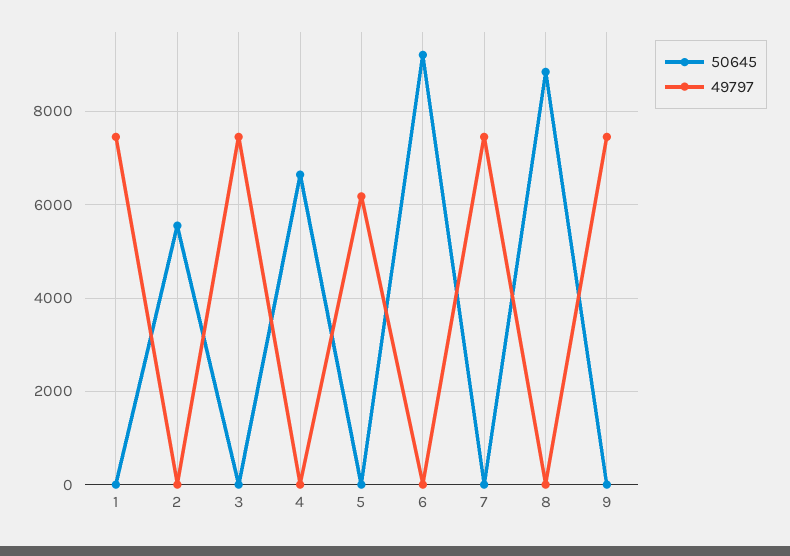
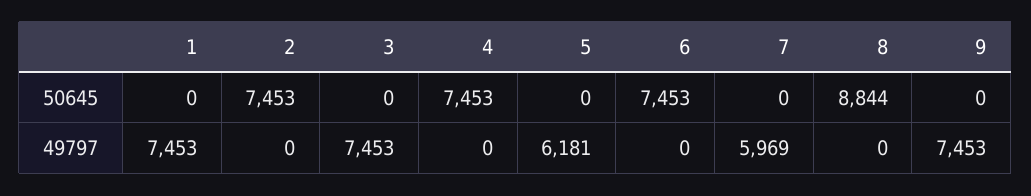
  {
    "50645": {
      "1": 0,
-     "2": 5600,
+     "2": 7453,
      "3": 0,
-     "4": 6600,
+     "4": 7453,
      "5": 0,
-     "6": 9200,
+     "6": 7453,
      "7": 0,
      "8": 8844,
      "9": 0
    },
    "49797": {
      "1": 7453,
      "2": 0,
      "3": 7453,
      "4": 0,
      "5": 6181,
      "6": 0,
-     "7": 7400,
+     "7": 5969,
      "8": 0,
      "9": 7453
    }
  }

